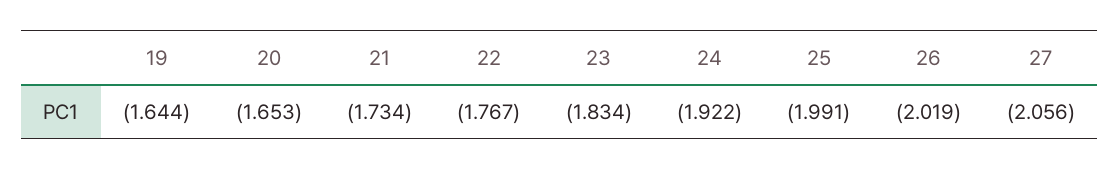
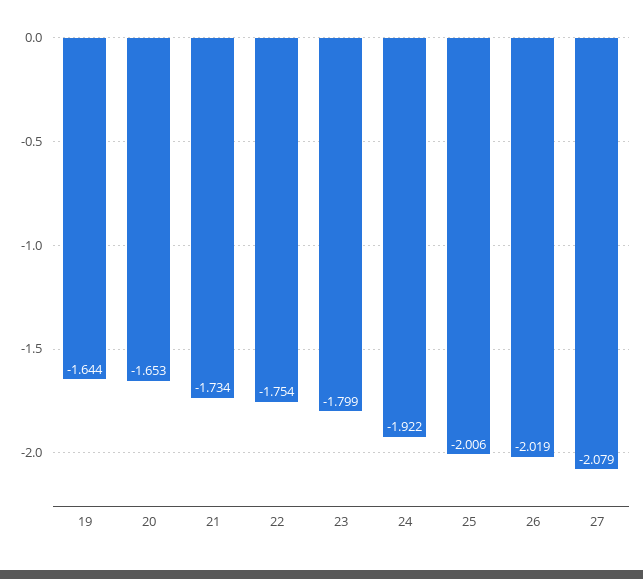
  {
    "19": -1.644,
    "20": -1.653,
    "21": -1.734,
-   "22": -1.767,
+   "22": -1.754,
-   "23": -1.834,
+   "23": -1.799,
    "24": -1.922,
-   "25": -1.991,
+   "25": -2.006,
    "26": -2.019,
-   "27": -2.056
+   "27": -2.079
  }

